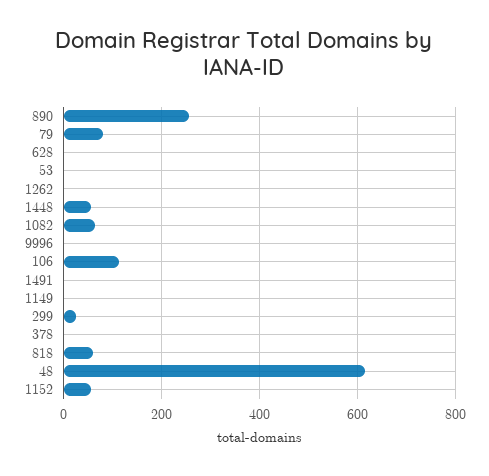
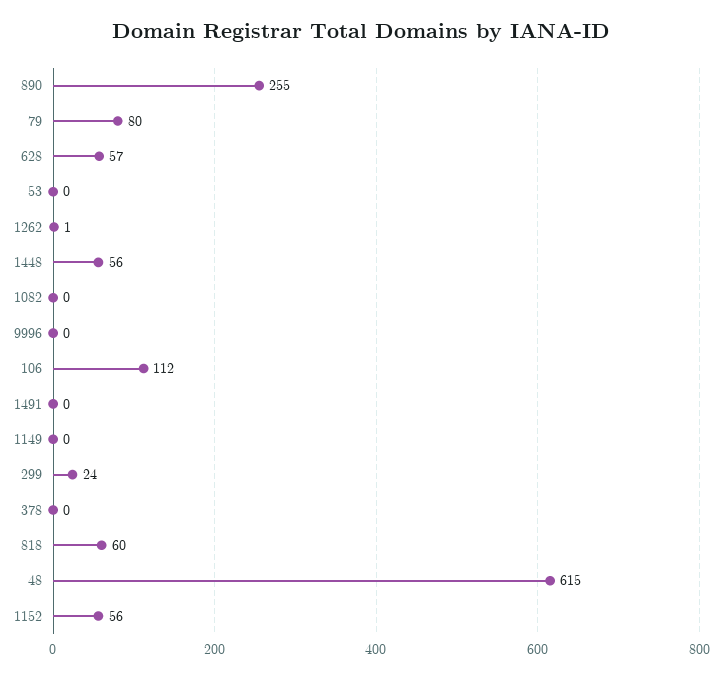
  {
    "890": 255,
    "79": 80,
-   "628": 0,
+   "628": 57,
    "53": 0,
    "1262": 1,
    "1448": 56,
-   "1082": 60,
+   "1082": 0,
    "9996": 0,
    "106": 112,
    "1491": 0,
    "1149": 0,
    "299": 24,
    "378": 0,
    "818": 60,
    "48": 615,
    "1152": 56
  }

